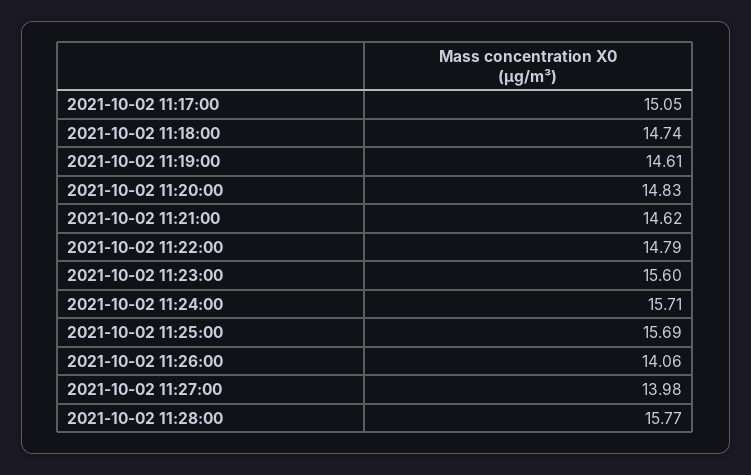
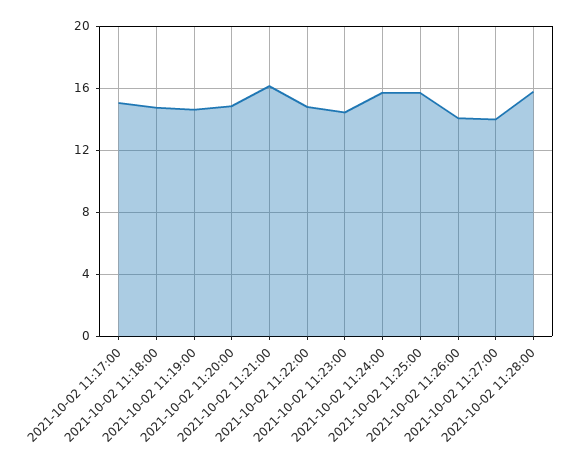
  {
    "2021-10-02 11:17:00": 15.05,
    "2021-10-02 11:18:00": 14.74,
    "2021-10-02 11:19:00": 14.61,
    "2021-10-02 11:20:00": 14.83,
-   "2021-10-02 11:21:00": 14.62,
+   "2021-10-02 11:21:00": 16,
    "2021-10-02 11:22:00": 14.79,
-   "2021-10-02 11:23:00": 15.6,
+   "2021-10-02 11:23:00": 14.5,
    "2021-10-02 11:24:00": 15.71,
    "2021-10-02 11:25:00": 15.69,
    "2021-10-02 11:26:00": 14.06,
    "2021-10-02 11:27:00": 13.98,
    "2021-10-02 11:28:00": 15.77
  }

